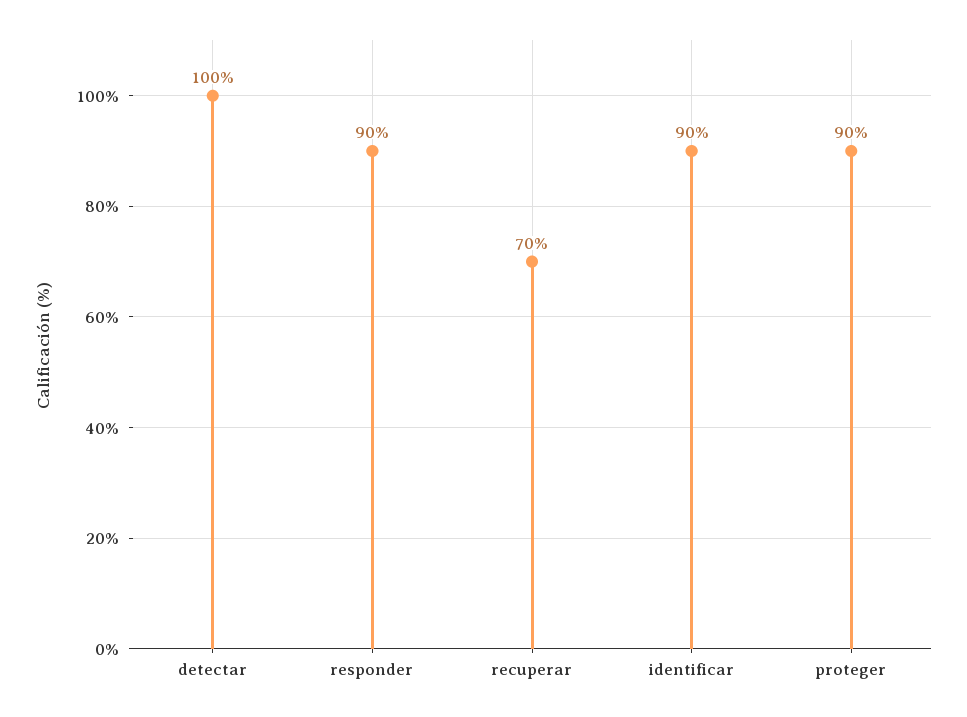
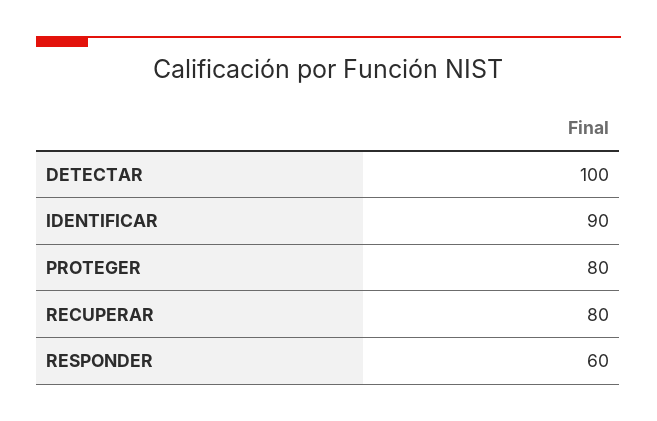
  {
    "detectar": 100,
-   "responder": 90,
+   "responder": 60,
-   "recuperar": 70,
+   "recuperar": 80,
    "identificar": 90,
-   "proteger": 90
+   "proteger": 80
  }

